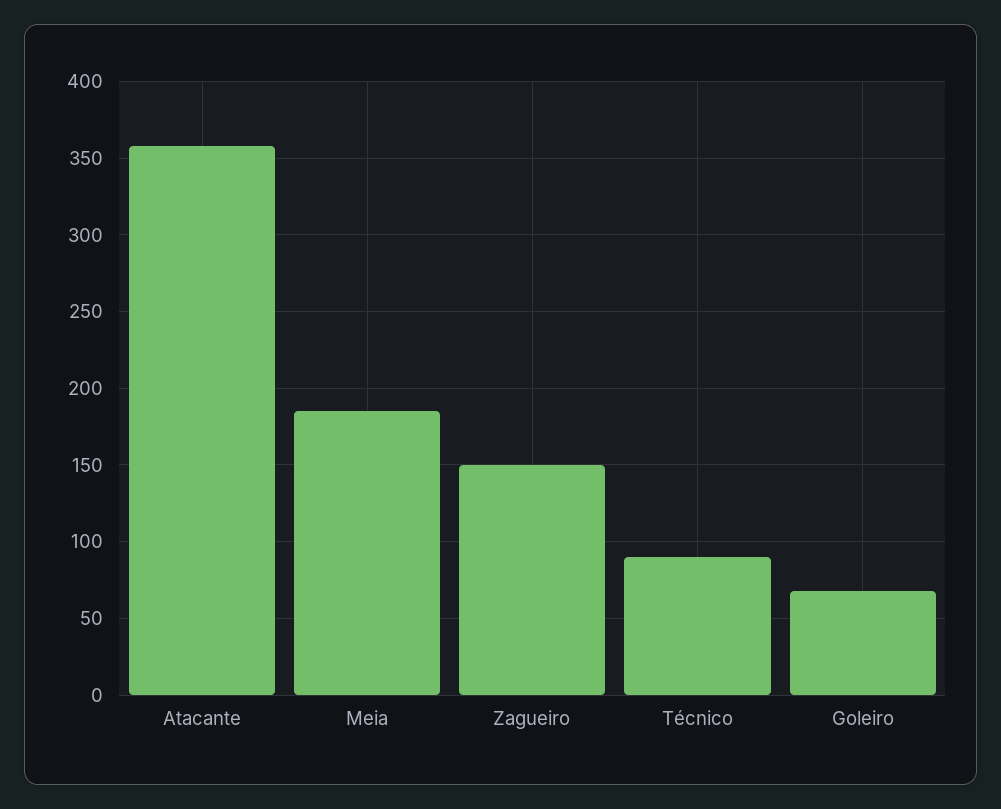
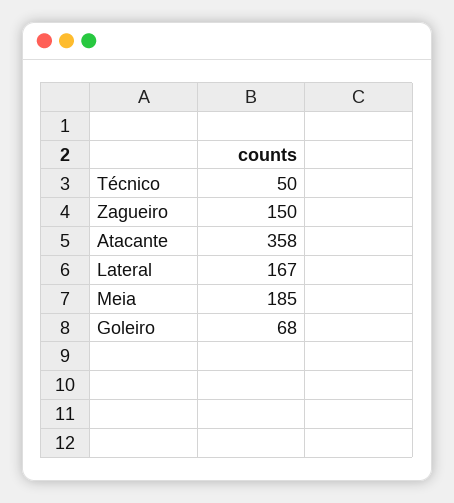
  {
    "Atacante": 358,
    "Meia": 185,
    "Zagueiro": 150,
-   "Técnico": 90,
+   "Técnico": 50,
-   "Goleiro": 68
+   "Goleiro": 68,
+   "Lateral": 167
  }

